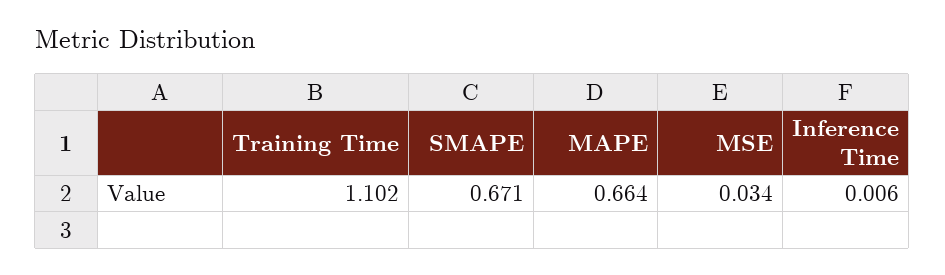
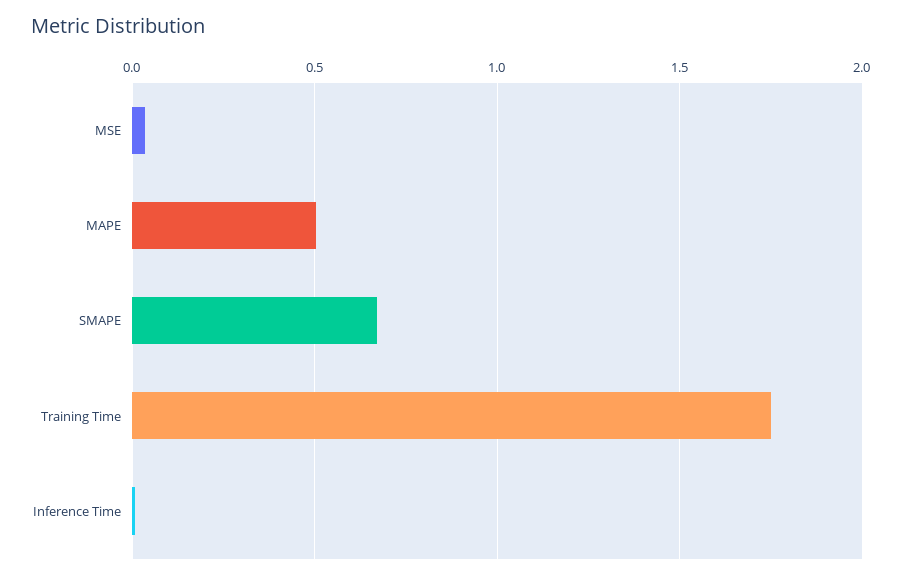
  {
-   "Training Time": 1.102,
+   "Training Time": 1.75,
    "SMAPE": 0.671,
-   "MAPE": 0.664,
+   "MAPE": 0.5,
    "MSE": 0.034,
    "Inference Time": 0.006
  }

